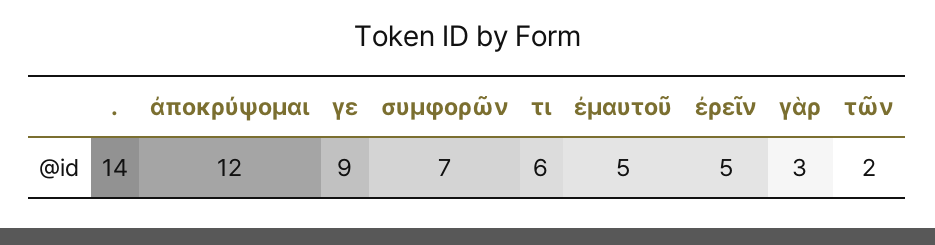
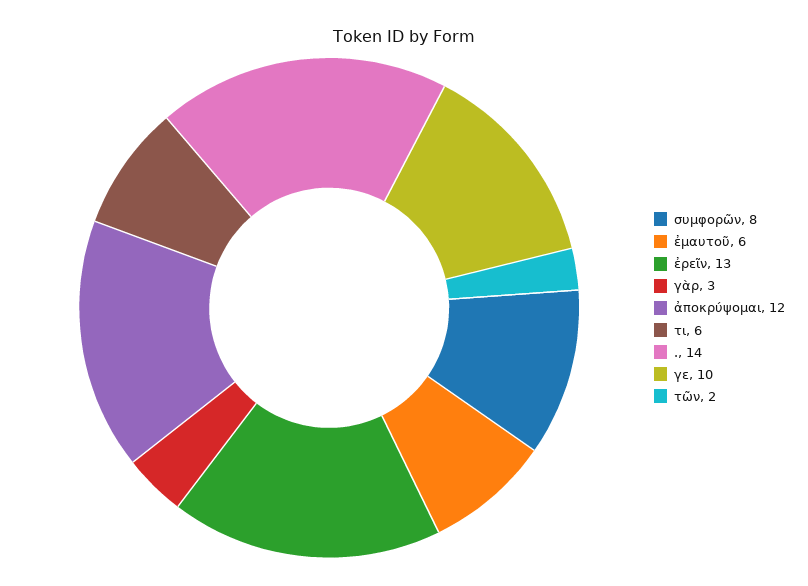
  {
    ".": 14,
    "ἀποκρύψομαι": 12,
-   "γε": 9,
+   "γε": 10,
-   "συμφορῶν": 7,
+   "συμφορῶν": 8,
    "τι": 6,
-   "ἐμαυτοῦ": 5,
+   "ἐμαυτοῦ": 6,
-   "ἐρεῖν": 5,
+   "ἐρεῖν": 13,
    "γὰρ": 3,
    "τῶν": 2
  }

